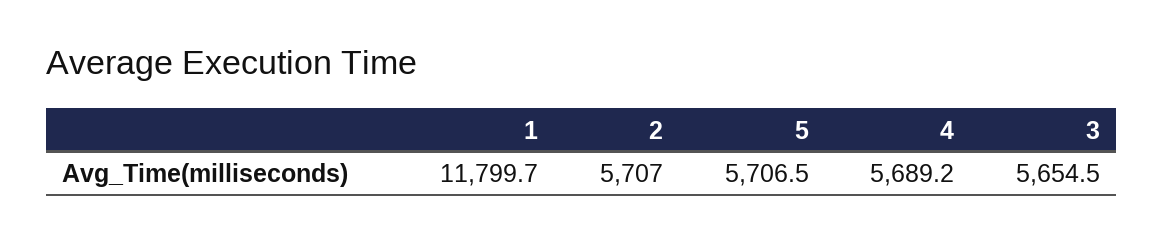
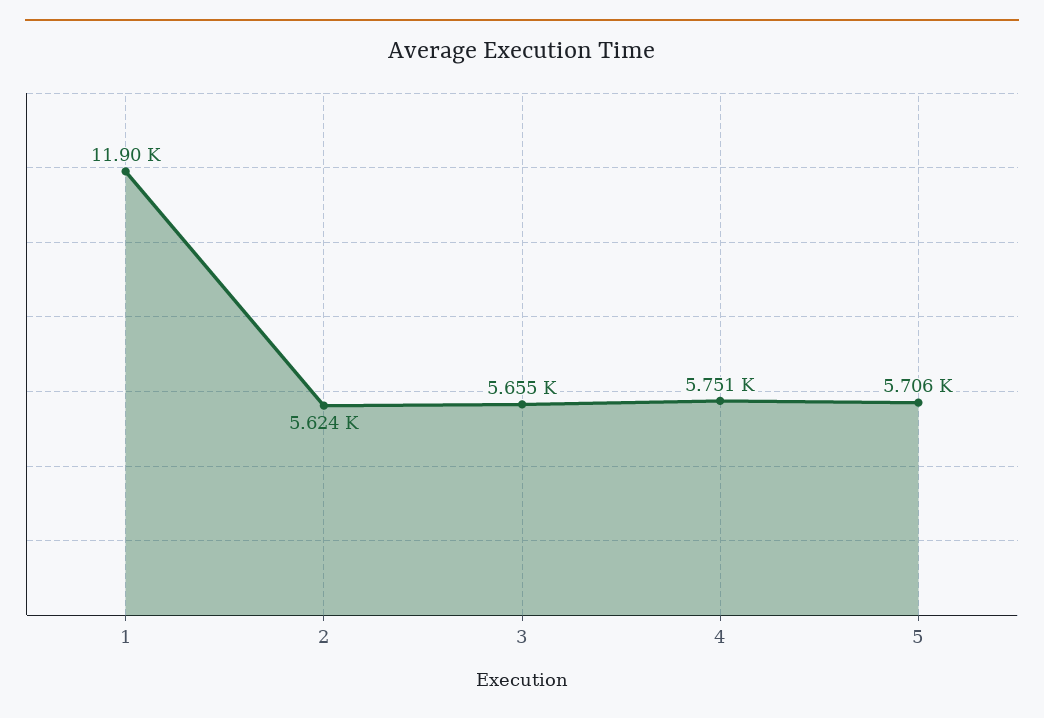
  {
-   "1": 11799.7,
+   "1": 11900,
-   "2": 5707,
+   "2": 5624,
    "5": 5706.5,
-   "4": 5689.2,
+   "4": 5751,
    "3": 5654.5
  }

